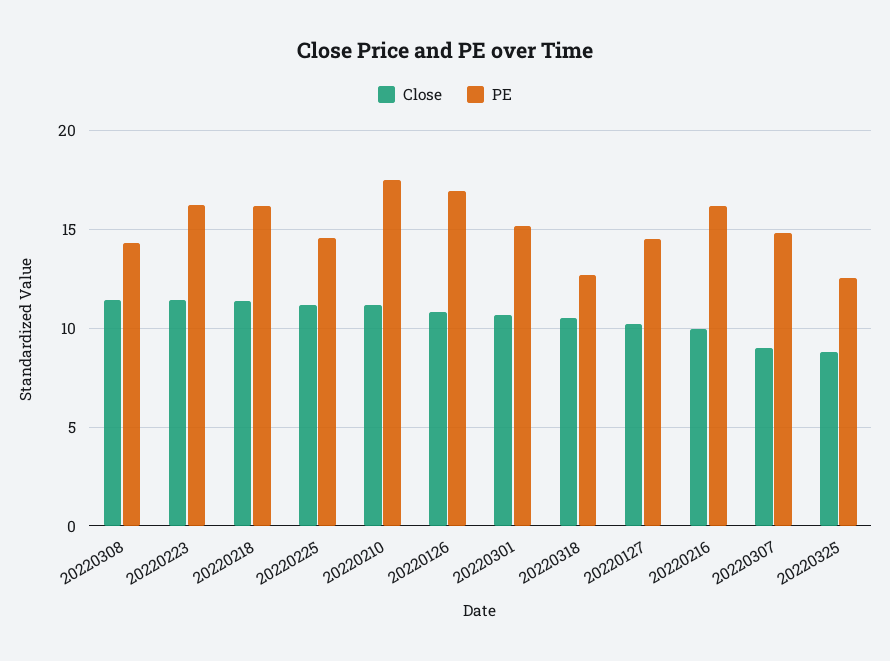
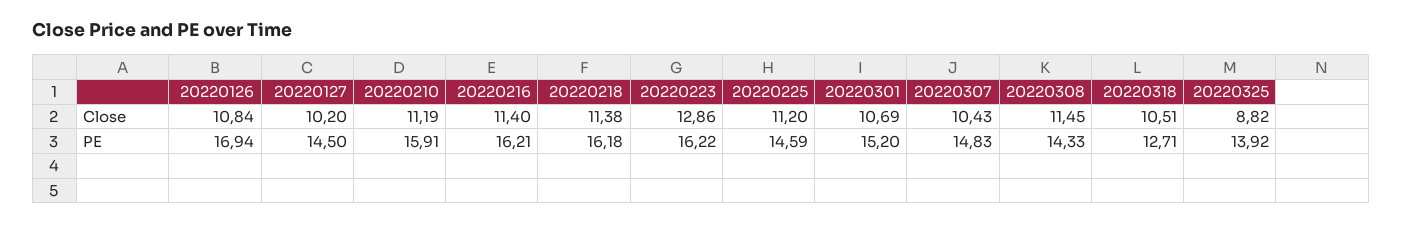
  {
    "Close": {
      "20220308": 11.45,
-     "20220223": 11.5,
+     "20220223": 12.86,
      "20220218": 11.38,
      "20220225": 11.2,
      "20220210": 11.19,
      "20220126": 10.84,
      "20220301": 10.69,
      "20220318": 10.51,
      "20220127": 10.2,
-     "20220216": 10,
+     "20220216": 11.4,
-     "20220307": 9,
+     "20220307": 10.43,
      "20220325": 8.82
    },
    "PE": {
      "20220308": 14.33,
      "20220223": 16.22,
      "20220218": 16.18,
      "20220225": 14.59,
-     "20220210": 17.5,
+     "20220210": 15.91,
      "20220126": 16.94,
      "20220301": 15.2,
      "20220318": 12.71,
      "20220127": 14.5,
      "20220216": 16.21,
      "20220307": 14.83,
-     "20220325": 12.5
+     "20220325": 13.92
    }
  }

